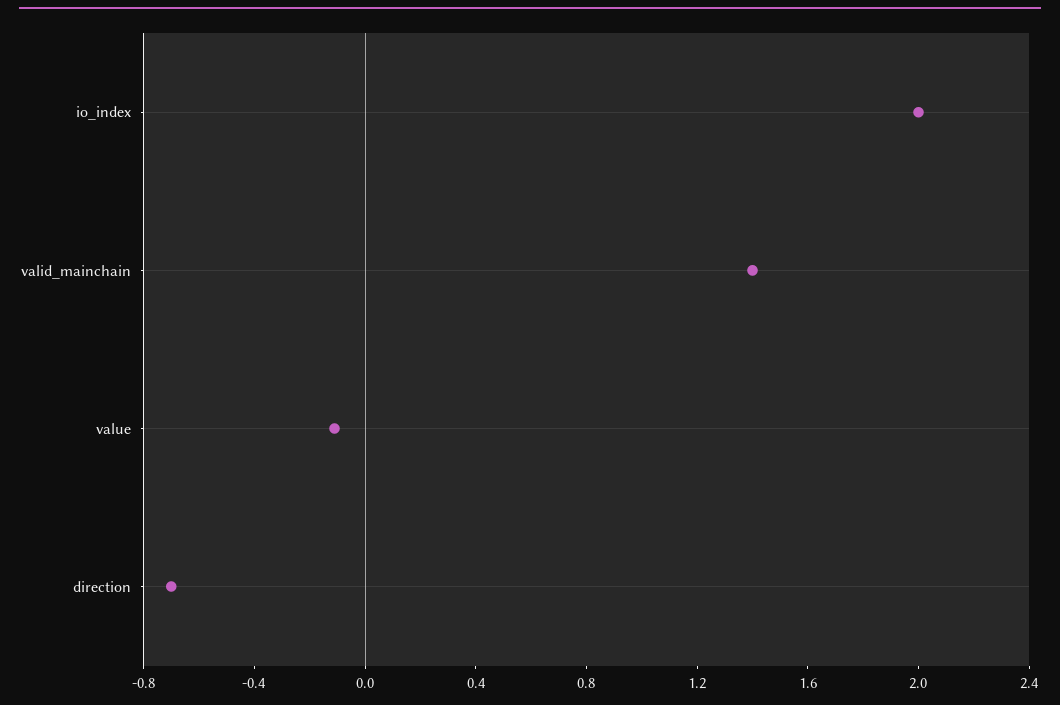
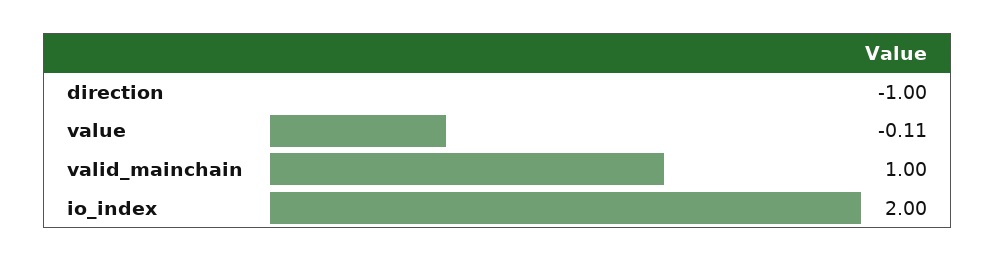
  {
    "io_index": 2,
-   "valid_mainchain": 1.4,
+   "valid_mainchain": 1,
    "value": -0.11,
-   "direction": -0.7
+   "direction": -1
  }

